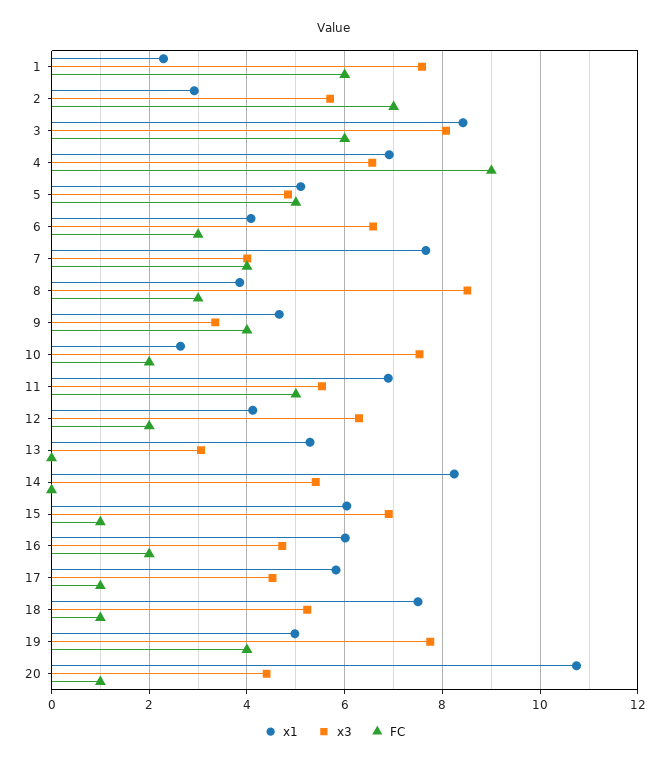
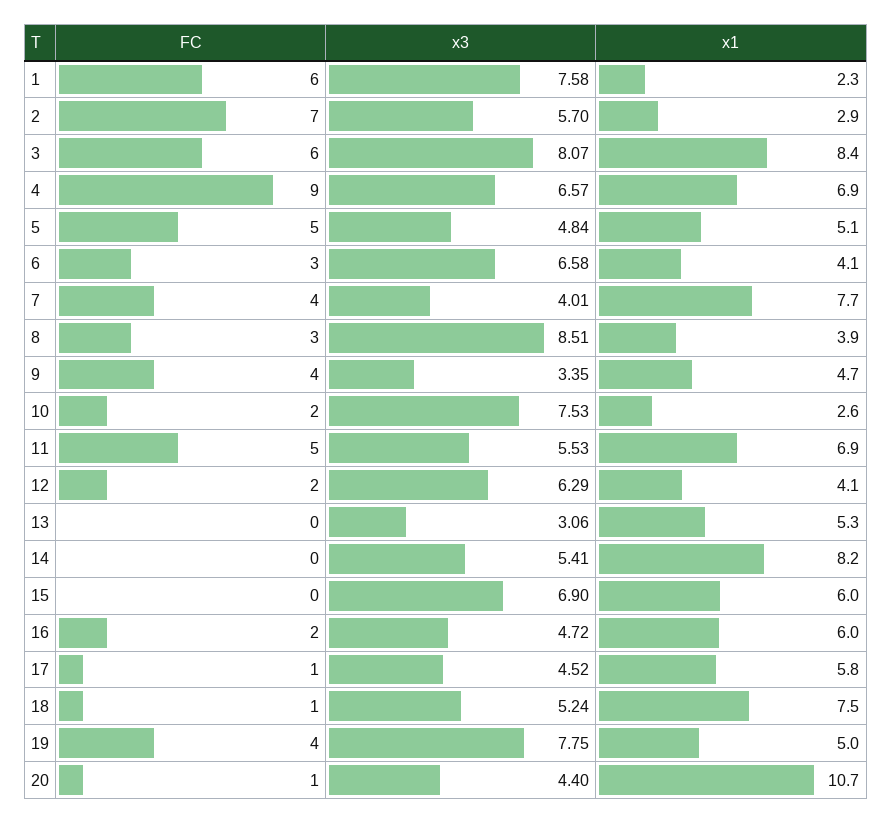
  {
    "x1": {
      "1": 2.3,
      "2": 2.9,
      "3": 8.4,
      "4": 6.9,
      "5": 5.1,
      "6": 4.1,
      "7": 7.7,
      "8": 3.9,
      "9": 4.7,
      "10": 2.6,
      "11": 6.9,
      "12": 4.1,
      "13": 5.3,
      "14": 8.2,
      "15": 6,
      "16": 6,
      "17": 5.8,
      "18": 7.5,
      "19": 5,
      "20": 10.7
    },
    "x3": {
      "1": 7.58,
      "2": 5.7,
      "3": 8.07,
      "4": 6.57,
      "5": 4.84,
      "6": 6.58,
      "7": 4.01,
      "8": 8.51,
      "9": 3.35,
      "10": 7.53,
      "11": 5.53,
      "12": 6.29,
      "13": 3.06,
      "14": 5.41,
      "15": 6.9,
      "16": 4.72,
      "17": 4.52,
      "18": 5.24,
      "19": 7.75,
      "20": 4.4
    },
    "FC": {
      "1": 6,
      "2": 7,
      "3": 6,
      "4": 9,
      "5": 5,
      "6": 3,
      "7": 4,
      "8": 3,
      "9": 4,
      "10": 2,
      "11": 5,
      "12": 2,
      "13": 0,
      "14": 0,
-     "15": 1,
+     "15": 0,
      "16": 2,
      "17": 1,
      "18": 1,
      "19": 4,
      "20": 1
    }
  }

